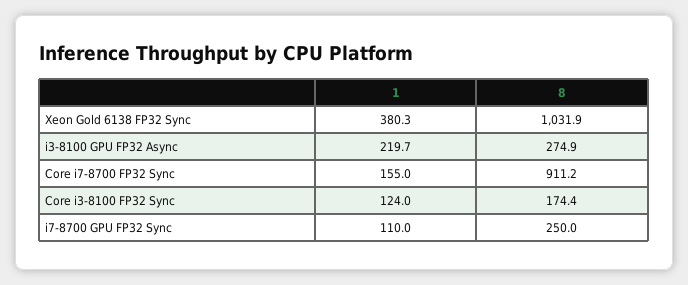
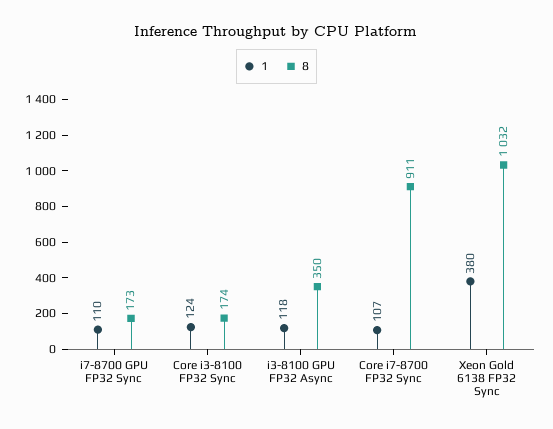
  {
    "1": {
      "Xeon Gold 6138 FP32 Sync": 380.3,
-     "i3-8100 GPU FP32 Async": 219.7,
+     "i3-8100 GPU FP32 Async": 118,
-     "Core i7-8700 FP32 Sync": 155,
+     "Core i7-8700 FP32 Sync": 107,
      "Core i3-8100 FP32 Sync": 124,
      "i7-8700 GPU FP32 Sync": 110
    },
    "8": {
      "Xeon Gold 6138 FP32 Sync": 1031.9,
-     "i3-8100 GPU FP32 Async": 274.9,
+     "i3-8100 GPU FP32 Async": 350,
      "Core i7-8700 FP32 Sync": 911.2,
      "Core i3-8100 FP32 Sync": 174.4,
-     "i7-8700 GPU FP32 Sync": 250
+     "i7-8700 GPU FP32 Sync": 173
    }
  }

